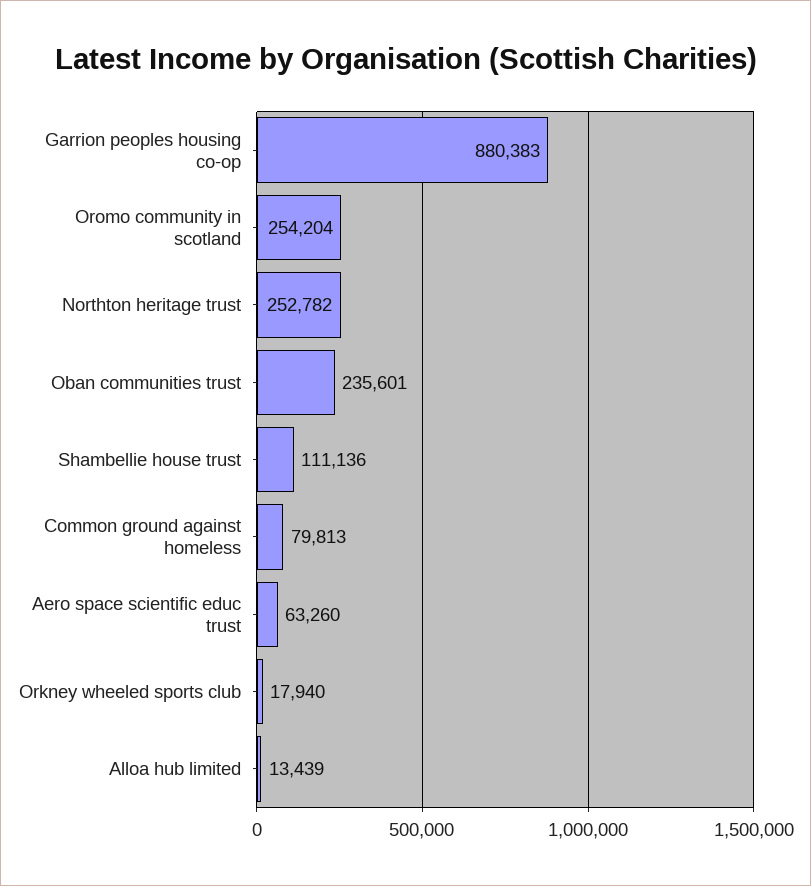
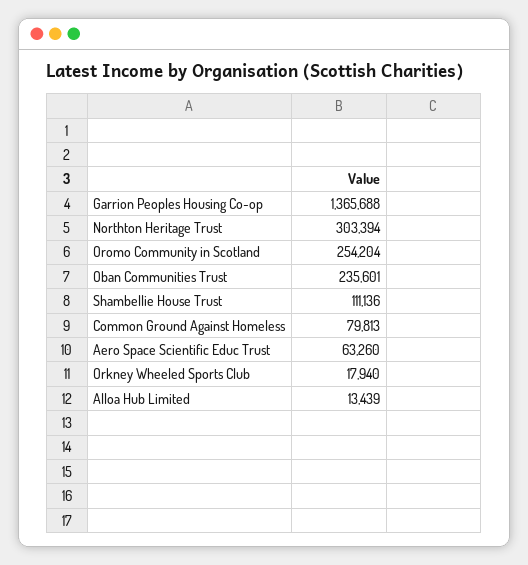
  {
-   "Garrion peoples housing co-op": 880383,
+   "Garrion peoples housing co-op": 1365688,
    "Oromo community in scotland": 254204,
-   "Northton heritage trust": 252782,
+   "Northton heritage trust": 303394,
    "Oban communities trust": 235601,
    "Shambellie house trust": 111136,
    "Common ground against homeless": 79813,
    "Aero space scientific educ trust": 63260,
    "Orkney wheeled sports club": 17940,
    "Alloa hub limited": 13439
  }

